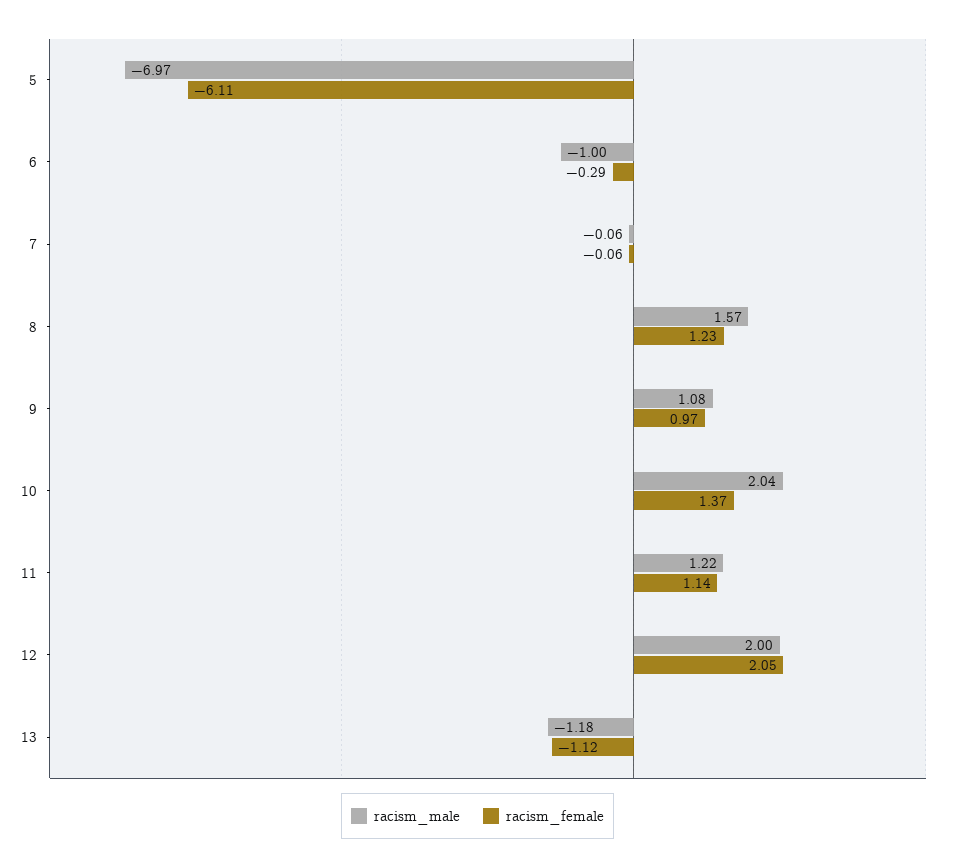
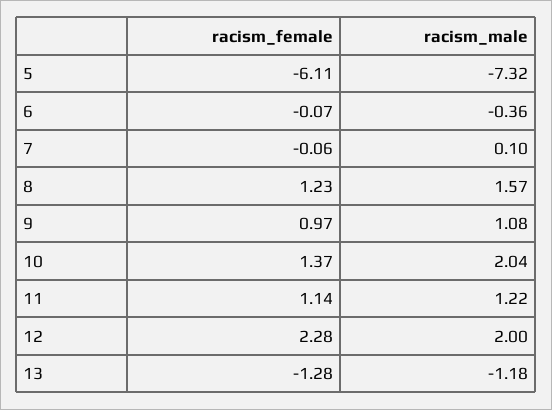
  {
    "racism_male": {
-     "5": -6.97,
+     "5": -7.32,
-     "6": -1,
+     "6": -0.36,
-     "7": -0.06,
+     "7": 0.1,
      "8": 1.57,
      "9": 1.08,
      "10": 2.04,
      "11": 1.22,
      "12": 2,
      "13": -1.18
    },
    "racism_female": {
      "5": -6.11,
-     "6": -0.29,
+     "6": -0.07,
      "7": -0.06,
      "8": 1.23,
      "9": 0.97,
      "10": 1.37,
      "11": 1.14,
-     "12": 2.05,
+     "12": 2.28,
-     "13": -1.12
+     "13": -1.28
    }
  }

